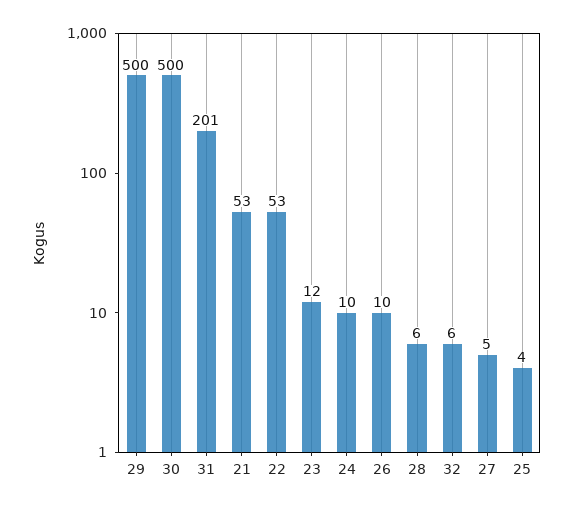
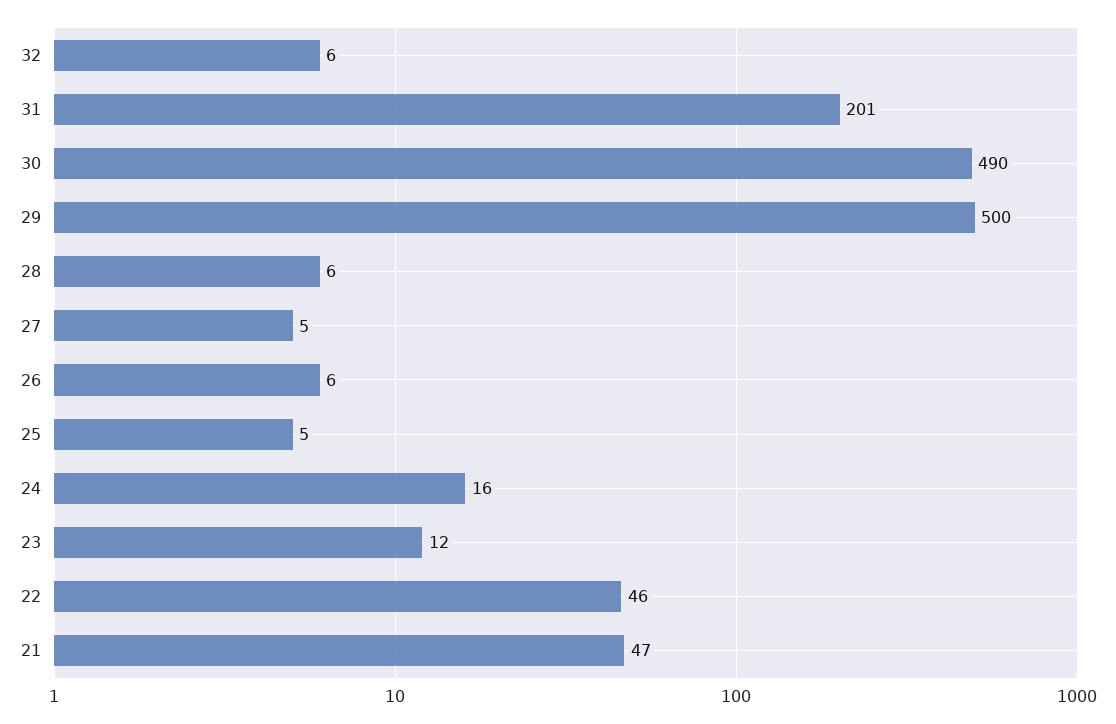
  {
    "29": 500,
-   "30": 500,
+   "30": 490,
    "31": 201,
-   "21": 53,
+   "21": 47,
-   "22": 53,
+   "22": 46,
    "23": 12,
-   "24": 10,
+   "24": 16,
-   "26": 10,
+   "26": 6,
    "28": 6,
    "32": 6,
    "27": 5,
-   "25": 4
+   "25": 5
  }

